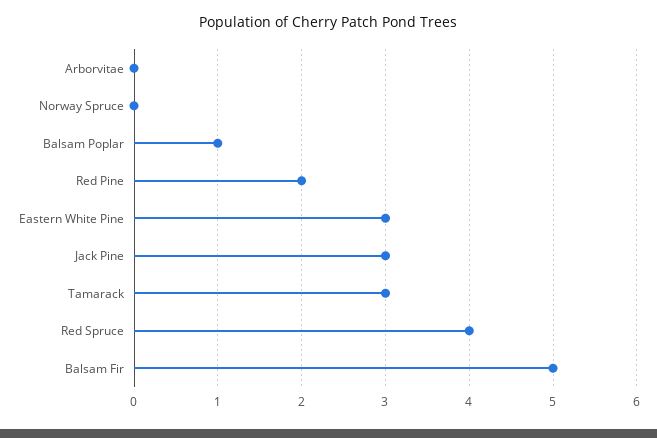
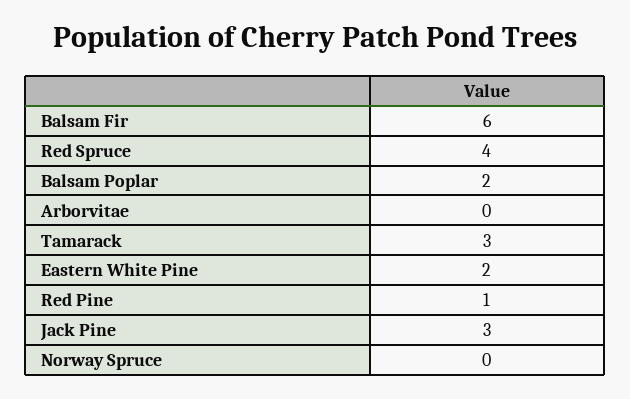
  {
    "Arborvitae": 0,
    "Norway Spruce": 0,
-   "Balsam Poplar": 1,
+   "Balsam Poplar": 2,
-   "Red Pine": 2,
+   "Red Pine": 1,
-   "Eastern White Pine": 3,
+   "Eastern White Pine": 2,
    "Jack Pine": 3,
    "Tamarack": 3,
    "Red Spruce": 4,
-   "Balsam Fir": 5
+   "Balsam Fir": 6
  }

